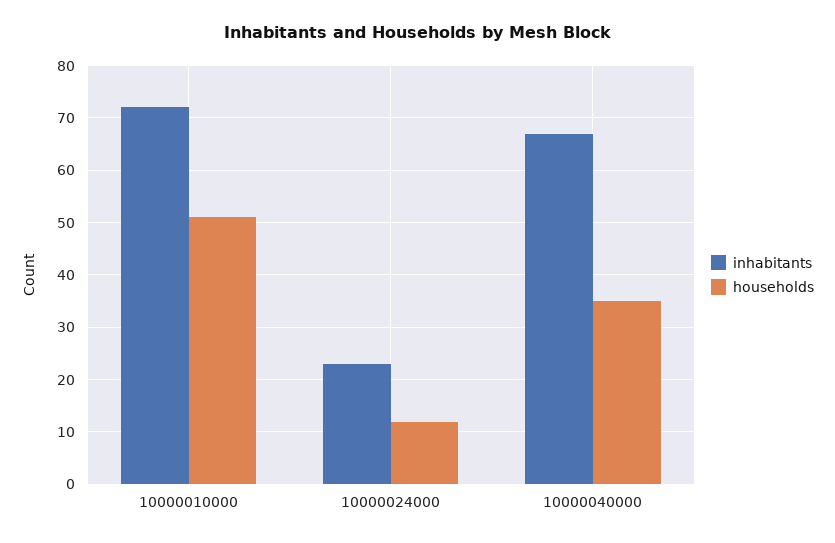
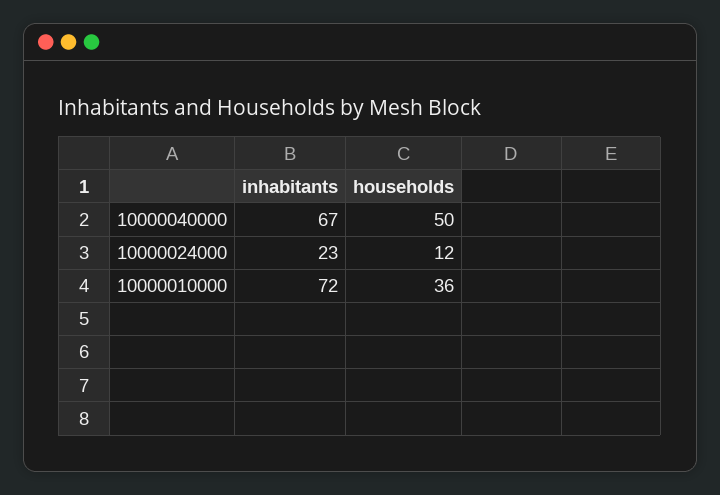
  {
    "inhabitants": {
      "10000010000": 72,
      "10000024000": 23,
      "10000040000": 67
    },
    "households": {
-     "10000010000": 50,
+     "10000010000": 36,
      "10000024000": 12,
-     "10000040000": 35
+     "10000040000": 50
    }
  }

